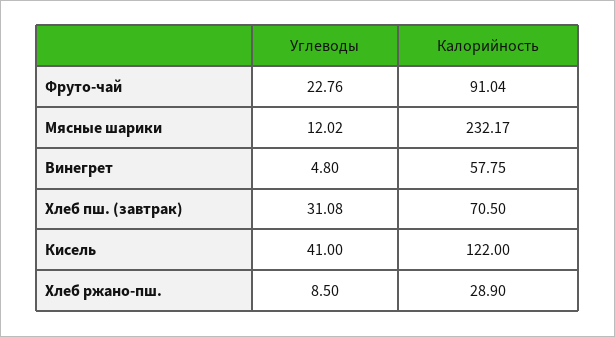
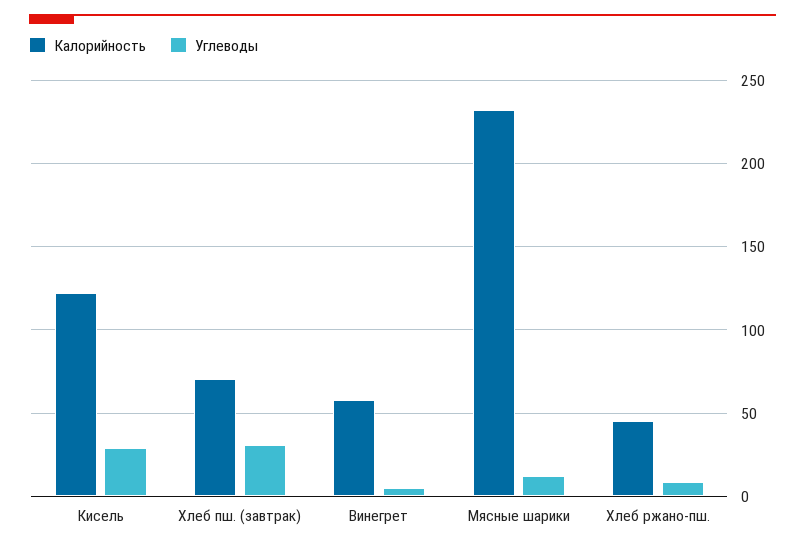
  {
    "Углеводы": {
-     "Фруто-чай": 22.76,
      "Мясные шарики": 12.02,
      "Винегрет": 4.8,
      "Хлеб пш. (завтрак)": 31.08,
-     "Кисель": 41,
+     "Кисель": 30,
      "Хлеб ржано-пш.": 8.5
    },
    "Калорийность": {
-     "Фруто-чай": 91.04,
      "Мясные шарики": 232.17,
      "Винегрет": 57.75,
      "Хлеб пш. (завтрак)": 70.5,
      "Кисель": 122,
-     "Хлеб ржано-пш.": 28.9
+     "Хлеб ржано-пш.": 45
    }
  }

